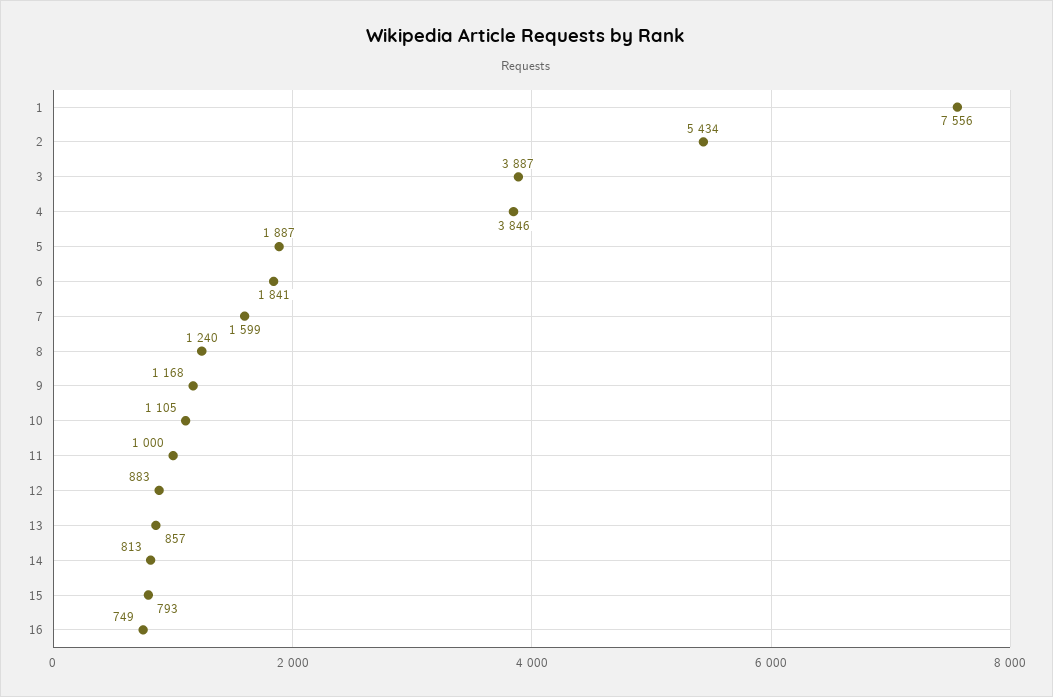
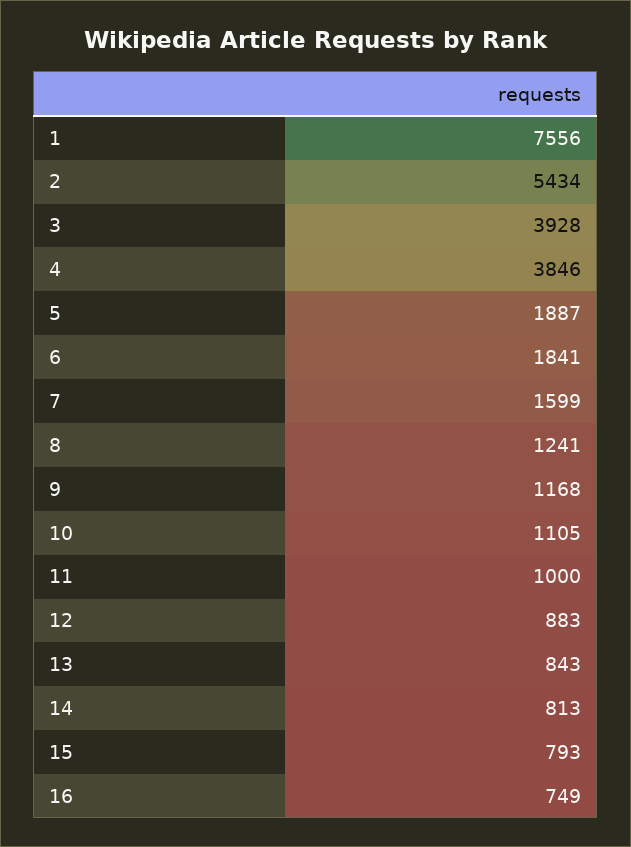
  {
    "1": 7556,
    "2": 5434,
-   "3": 3887,
+   "3": 3928,
    "4": 3846,
    "5": 1887,
    "6": 1841,
    "7": 1599,
-   "8": 1240,
+   "8": 1241,
    "9": 1168,
    "10": 1105,
    "11": 1000,
    "12": 883,
-   "13": 857,
+   "13": 843,
    "14": 813,
    "15": 793,
    "16": 749
  }

